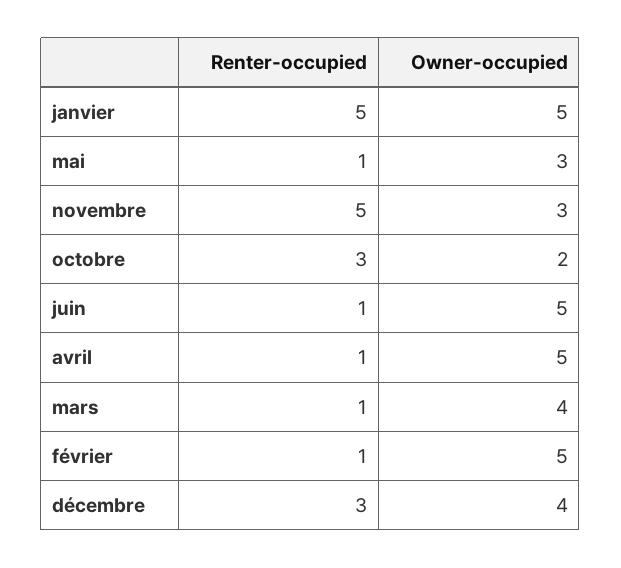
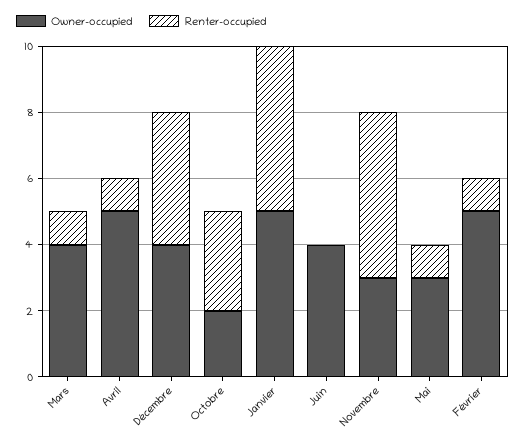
  {
    "Renter-occupied": {
      "janvier": 5,
      "mai": 1,
      "novembre": 5,
      "octobre": 3,
-     "juin": 1,
+     "juin": 0,
      "avril": 1,
      "mars": 1,
      "février": 1,
-     "décembre": 3
+     "décembre": 4
    },
    "Owner-occupied": {
      "janvier": 5,
      "mai": 3,
      "novembre": 3,
      "octobre": 2,
-     "juin": 5,
+     "juin": 4,
      "avril": 5,
      "mars": 4,
      "février": 5,
      "décembre": 4
    }
  }

